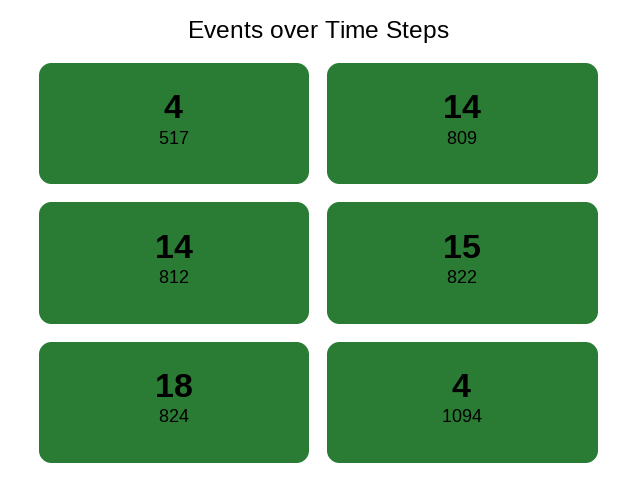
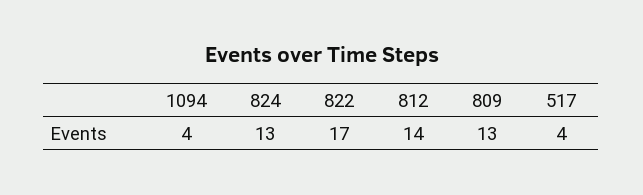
  {
    "517": 4,
-   "809": 14,
+   "809": 13,
    "812": 14,
-   "822": 15,
+   "822": 17,
-   "824": 18,
+   "824": 13,
    "1094": 4
  }

